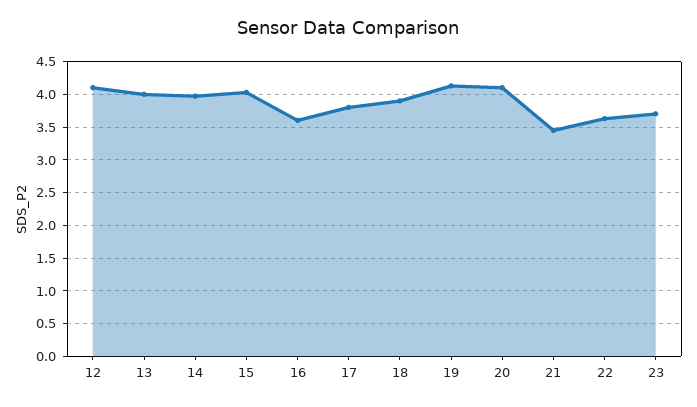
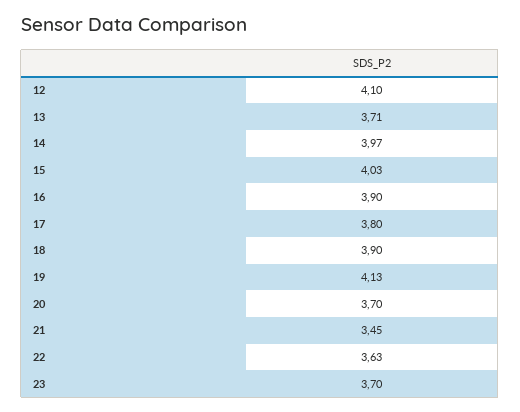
  {
    "12": 4.1,
-   "13": 4,
+   "13": 3.71,
    "14": 3.97,
    "15": 4.03,
-   "16": 3.6,
+   "16": 3.9,
    "17": 3.8,
    "18": 3.9,
    "19": 4.13,
-   "20": 4.1,
+   "20": 3.7,
    "21": 3.45,
    "22": 3.63,
    "23": 3.7
  }

